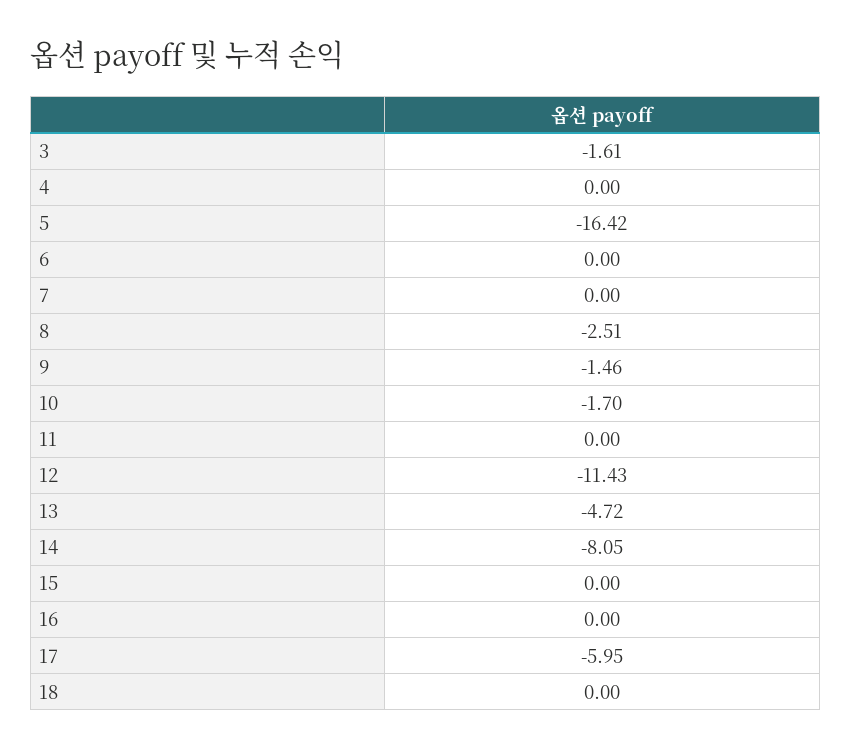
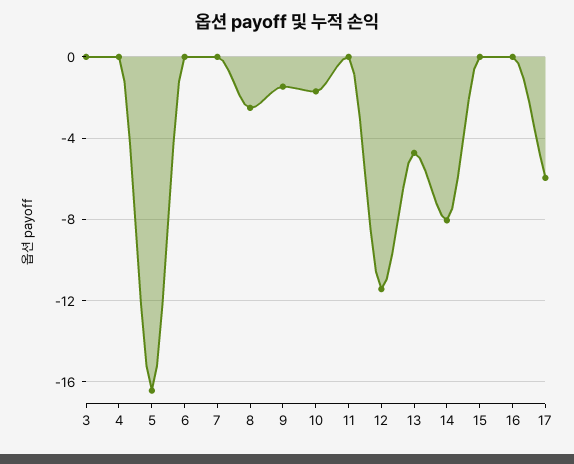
  {
-   "3": -1.61,
+   "3": 0,
    "4": 0,
    "5": -16.42,
    "6": 0,
    "7": 0,
    "8": -2.51,
    "9": -1.46,
    "10": -1.7,
    "11": 0,
    "12": -11.43,
    "13": -4.72,
    "14": -8.05,
    "15": 0,
    "16": 0,
-   "17": -5.95,
+   "17": -5.95
-   "18": 0
  }

